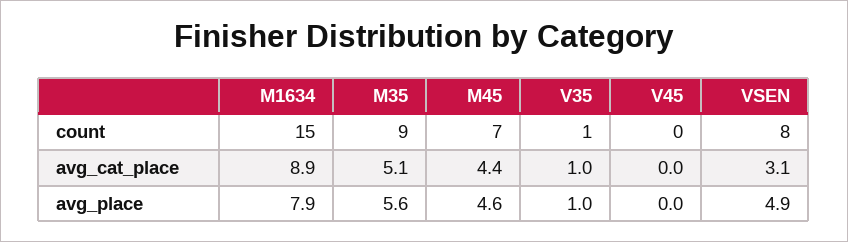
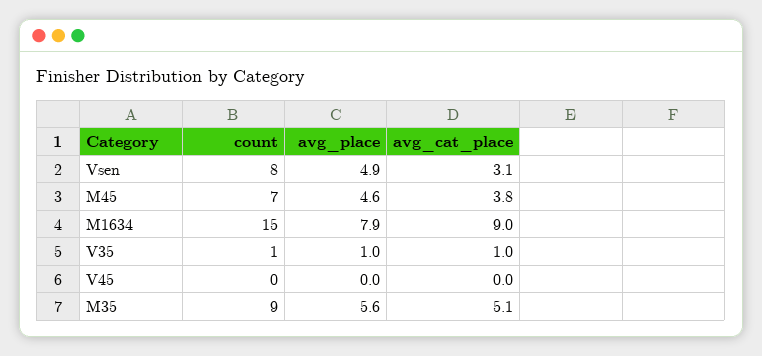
  {
    "M1634": {
      "count": 15,
-     "avg_cat_place": 8.9,
+     "avg_cat_place": 9,
      "avg_place": 7.9
    },
    "M35": {
      "count": 9,
      "avg_cat_place": 5.1,
      "avg_place": 5.6
    },
    "M45": {
      "count": 7,
-     "avg_cat_place": 4.4,
+     "avg_cat_place": 3.8,
      "avg_place": 4.6
    },
    "V35": {
      "count": 1,
      "avg_cat_place": 1,
      "avg_place": 1
    },
    "V45": {
      "count": 0,
      "avg_cat_place": 0,
      "avg_place": 0
    },
    "VSEN": {
      "count": 8,
      "avg_cat_place": 3.1,
      "avg_place": 4.9
    }
  }

